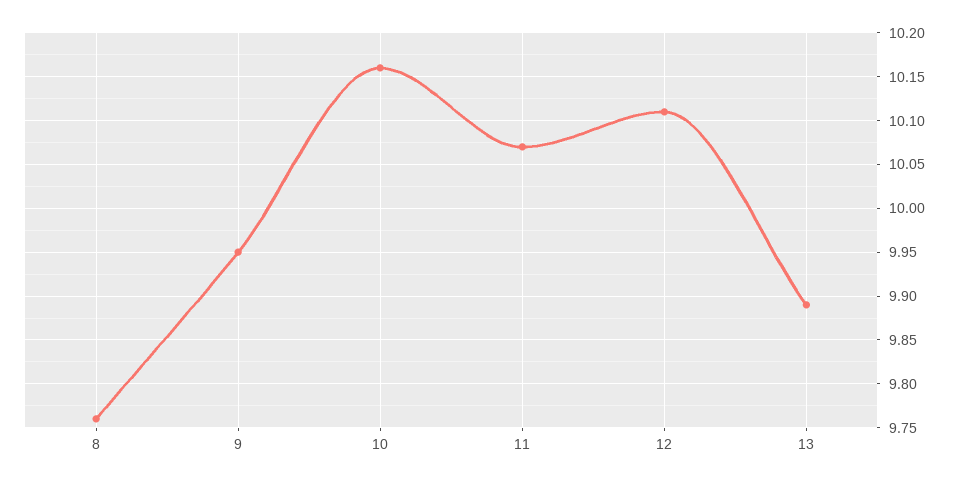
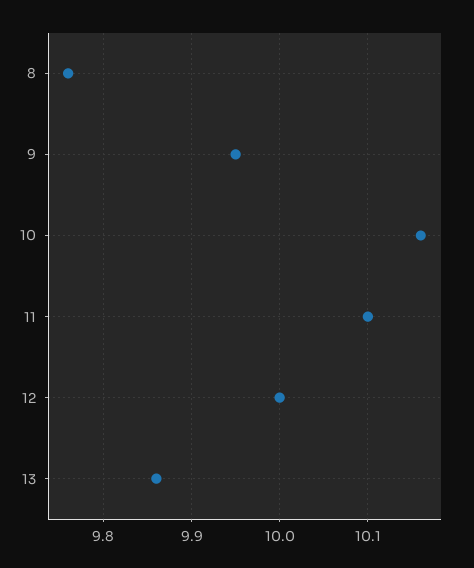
  {
    "8": 9.76,
    "9": 9.95,
    "10": 10.16,
-   "11": 10.07,
+   "11": 10.1,
-   "12": 10.11,
+   "12": 10,
-   "13": 9.89
+   "13": 9.86
  }

